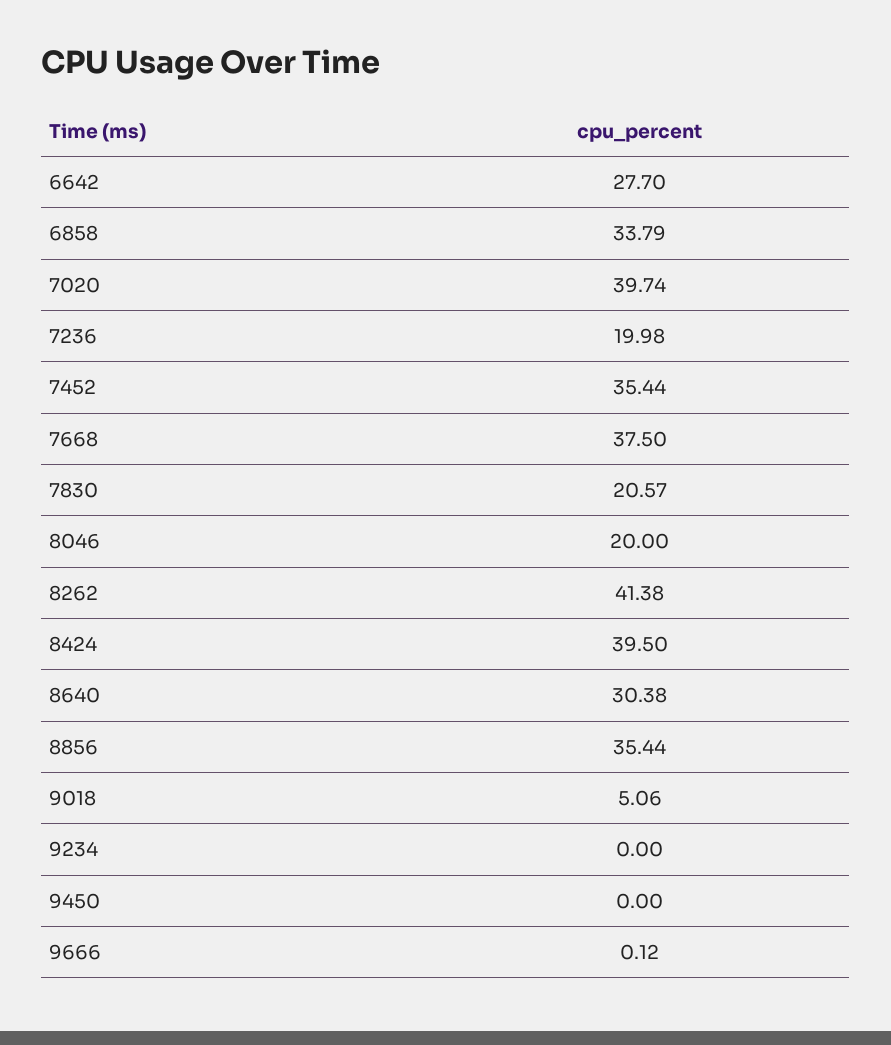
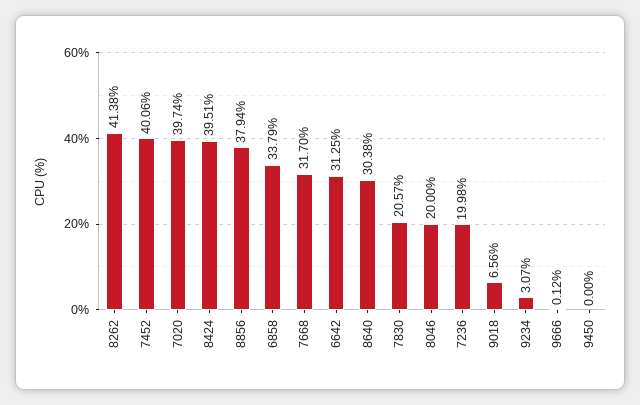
  {
-   "6642": 27.7,
+   "6642": 31.25,
    "6858": 33.79,
    "7020": 39.74,
    "7236": 19.98,
-   "7452": 35.44,
+   "7452": 40.06,
-   "7668": 37.5,
+   "7668": 31.7,
    "7830": 20.57,
    "8046": 20,
    "8262": 41.38,
-   "8424": 39.5,
+   "8424": 39.51,
    "8640": 30.38,
-   "8856": 35.44,
+   "8856": 37.94,
-   "9018": 5.06,
+   "9018": 6.56,
-   "9234": 0,
+   "9234": 3.07,
    "9450": 0,
    "9666": 0.12
  }

